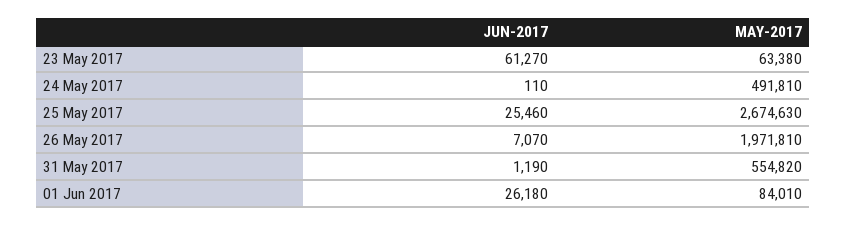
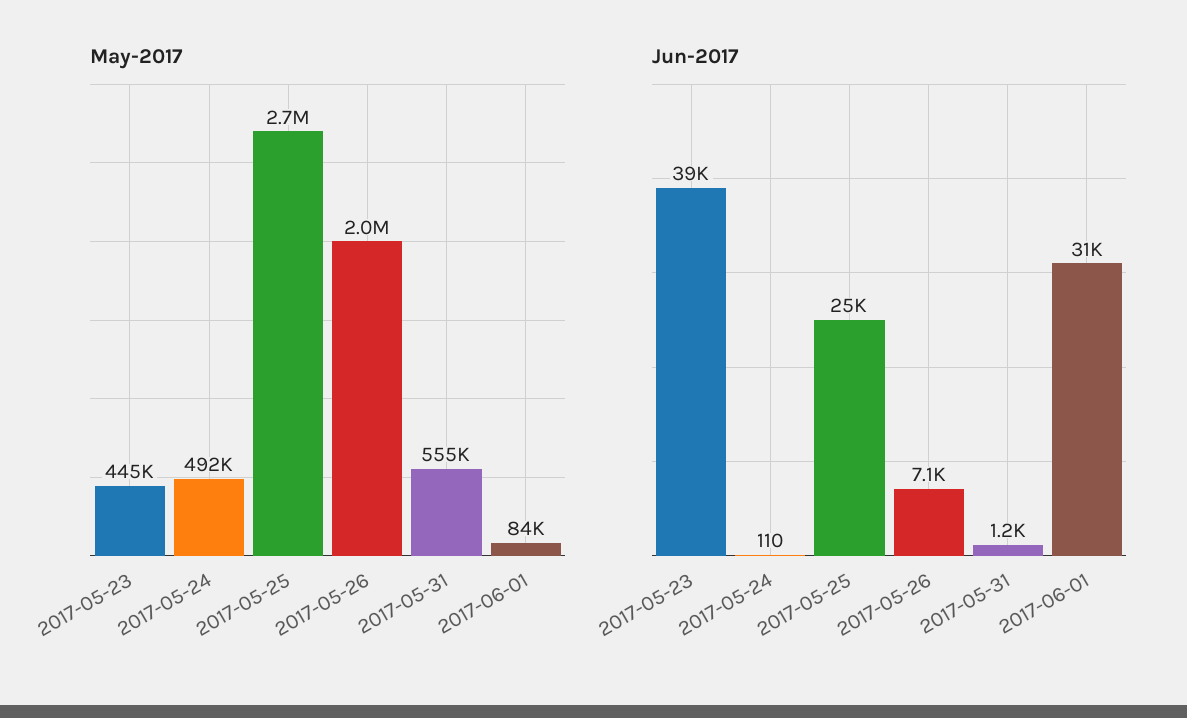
  {
    "JUN-2017": {
-     "23 May 2017": 61270,
+     "23 May 2017": 39000,
      "24 May 2017": 110,
      "25 May 2017": 25460,
      "26 May 2017": 7070,
      "31 May 2017": 1190,
-     "01 Jun 2017": 26180
+     "01 Jun 2017": 31000
    },
    "MAY-2017": {
-     "23 May 2017": 63380,
+     "23 May 2017": 445000,
      "24 May 2017": 491810,
      "25 May 2017": 2674630,
      "26 May 2017": 1971810,
      "31 May 2017": 554820,
      "01 Jun 2017": 84010
    }
  }

